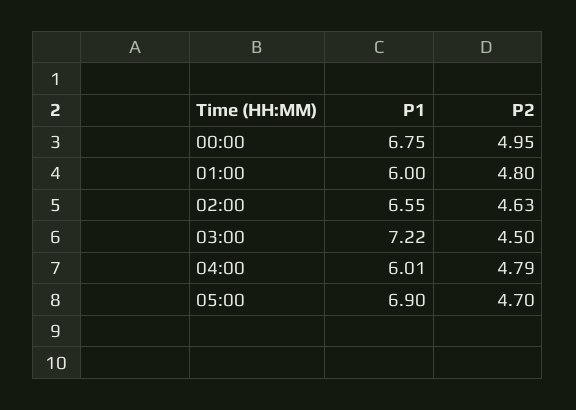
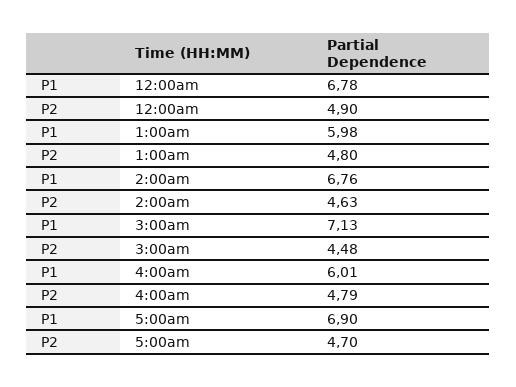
  {
    "P1": {
-     "00:00": 6.75,
+     "00:00": 6.78,
-     "01:00": 6,
+     "01:00": 5.98,
-     "02:00": 6.55,
+     "02:00": 6.76,
-     "03:00": 7.22,
+     "03:00": 7.13,
      "04:00": 6.01,
      "05:00": 6.9
    },
    "P2": {
-     "00:00": 4.95,
+     "00:00": 4.9,
      "01:00": 4.8,
      "02:00": 4.63,
-     "03:00": 4.5,
+     "03:00": 4.48,
      "04:00": 4.79,
      "05:00": 4.7
    }
  }

